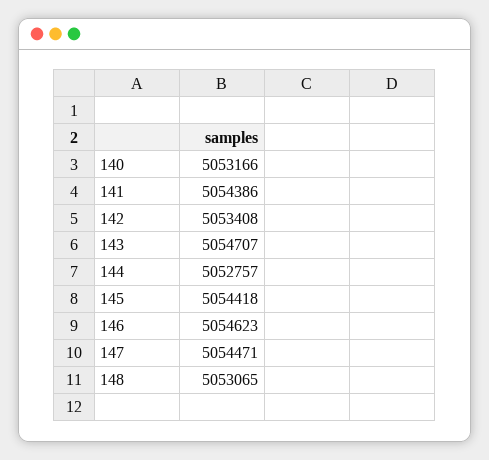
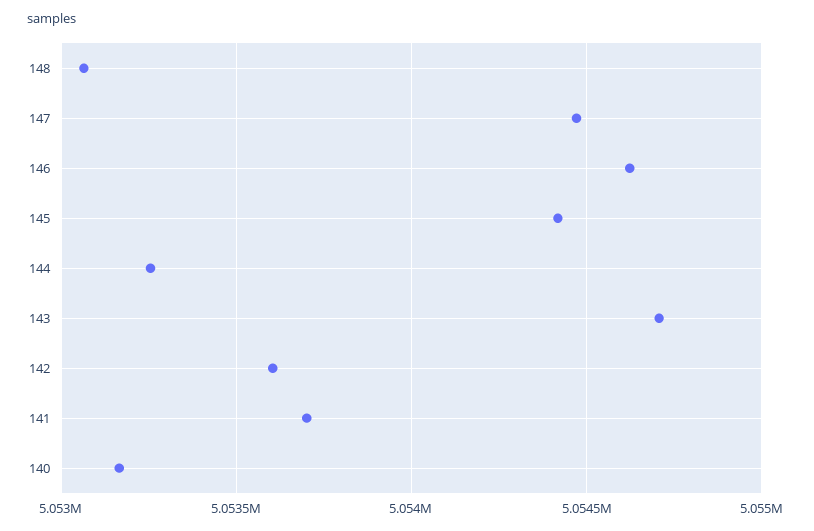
  {
    "140": 5053166,
-   "141": 5054386,
+   "141": 5053700,
-   "142": 5053408,
+   "142": 5053600,
    "143": 5054707,
-   "144": 5052757,
+   "144": 5053250,
    "145": 5054418,
    "146": 5054623,
    "147": 5054471,
    "148": 5053065
  }

